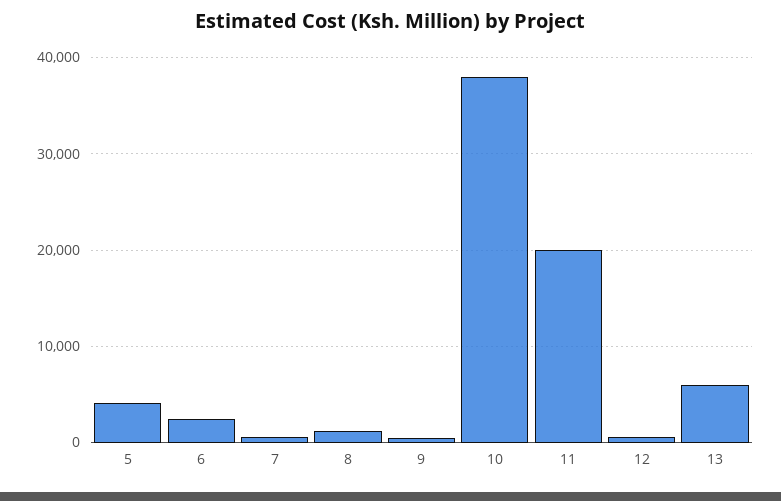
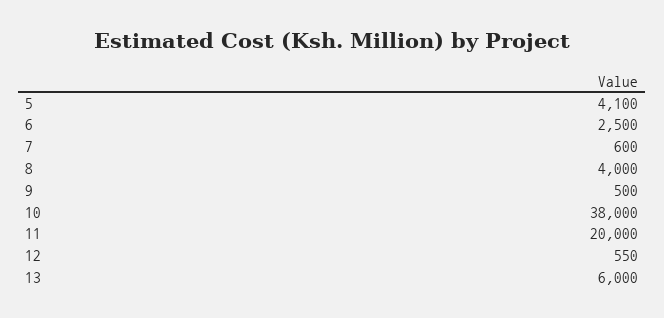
  {
    "5": 4100,
    "6": 2500,
    "7": 600,
-   "8": 1000,
+   "8": 4000,
    "9": 500,
    "10": 38000,
    "11": 20000,
    "12": 550,
    "13": 6000
  }

